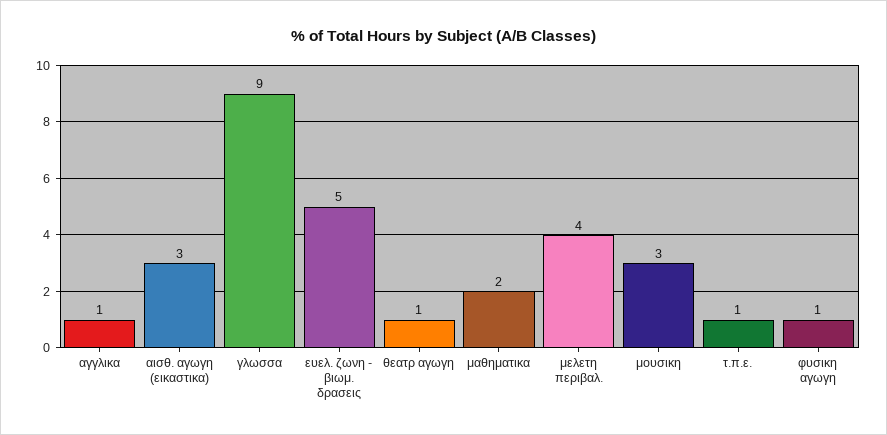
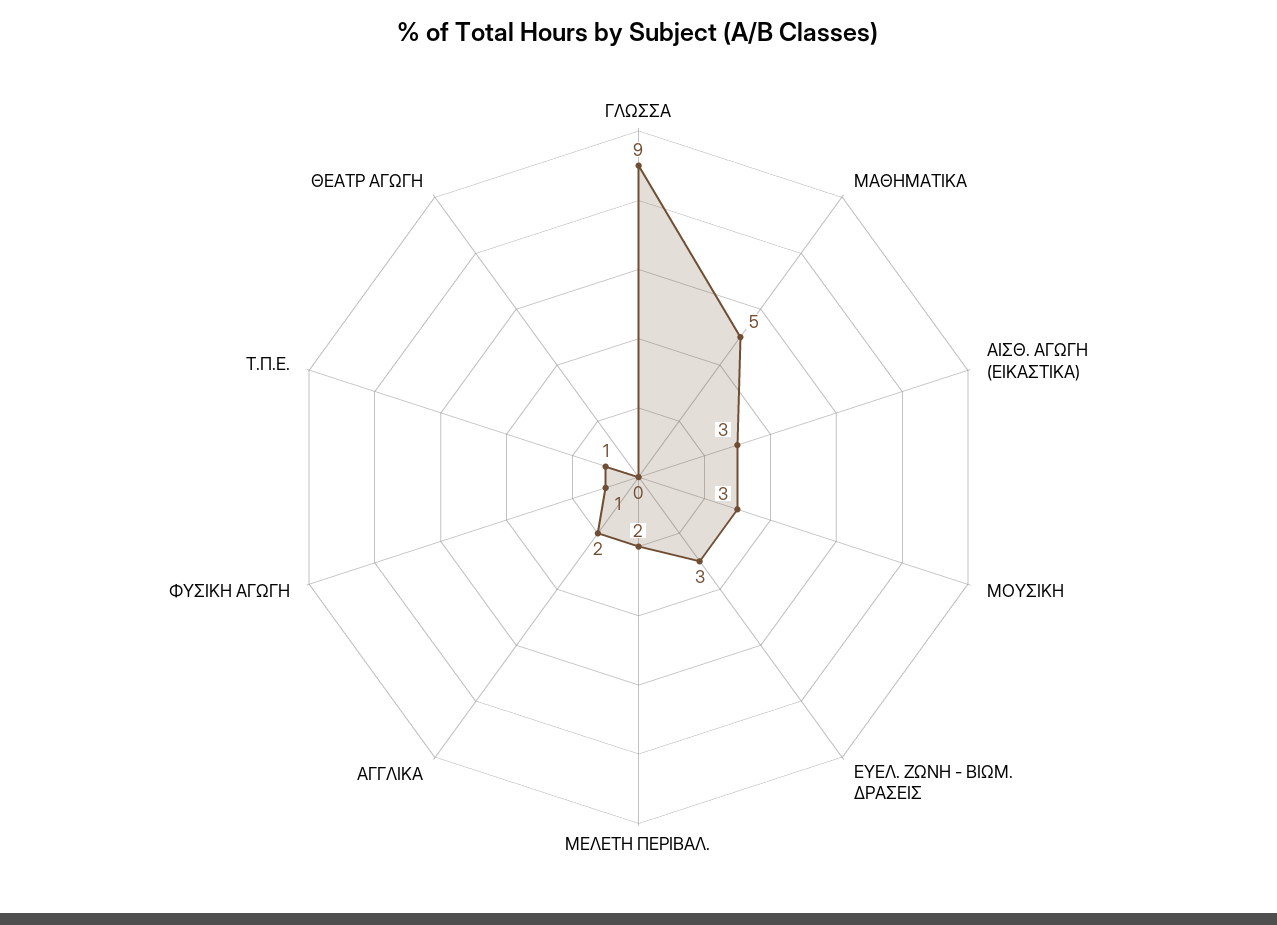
  {
-   "αγγλικα": 1,
+   "αγγλικα": 2,
    "αισθ. αγωγη (εικαστικα)": 3,
    "γλωσσα": 9,
-   "ευελ. ζωνη - βιωμ. δρασεις": 5,
+   "ευελ. ζωνη - βιωμ. δρασεις": 3,
-   "θεατρ αγωγη": 1,
+   "θεατρ αγωγη": 0,
-   "μαθηματικα": 2,
+   "μαθηματικα": 5,
-   "μελετη περιβαλ.": 4,
+   "μελετη περιβαλ.": 2,
    "μουσικη": 3,
    "τ.π.ε.": 1,
    "φυσικη αγωγη": 1
  }

